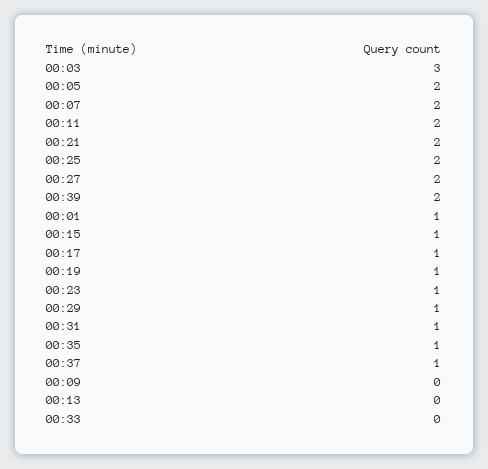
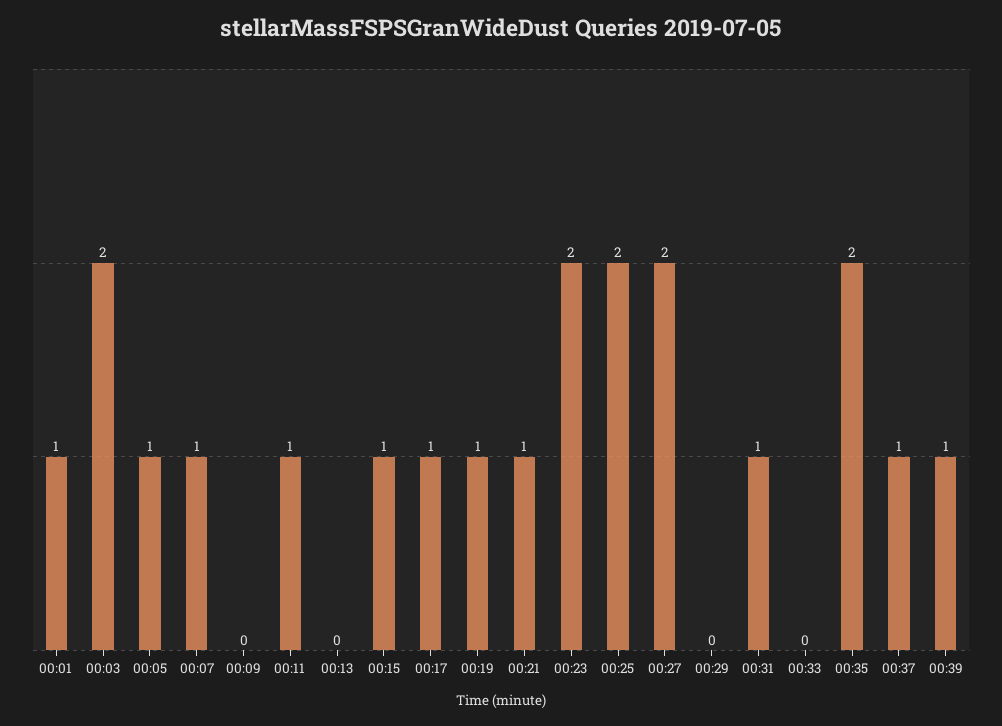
  {
-   "00:03": 3,
+   "00:03": 2,
-   "00:05": 2,
+   "00:05": 1,
-   "00:07": 2,
+   "00:07": 1,
-   "00:11": 2,
+   "00:11": 1,
-   "00:21": 2,
+   "00:21": 1,
    "00:25": 2,
    "00:27": 2,
-   "00:39": 2,
+   "00:39": 1,
    "00:01": 1,
    "00:15": 1,
    "00:17": 1,
    "00:19": 1,
-   "00:23": 1,
+   "00:23": 2,
-   "00:29": 1,
+   "00:29": 0,
    "00:31": 1,
-   "00:35": 1,
+   "00:35": 2,
    "00:37": 1,
    "00:09": 0,
    "00:13": 0,
    "00:33": 0
  }

